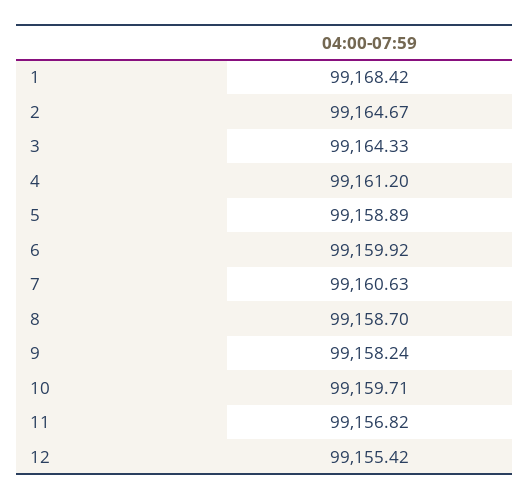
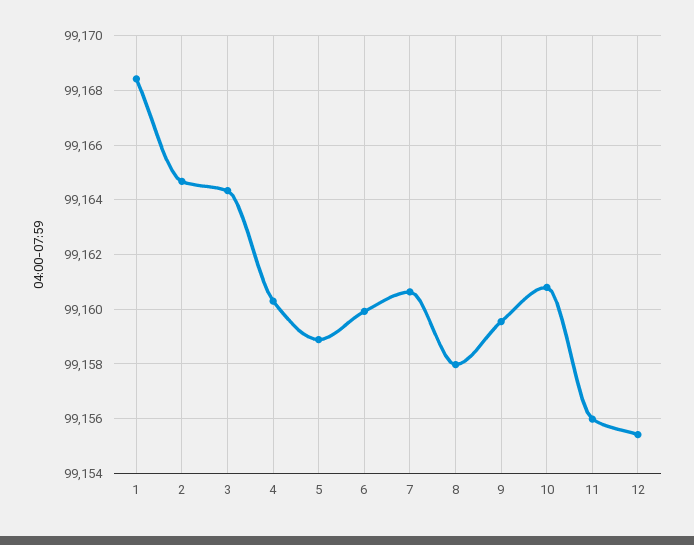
  {
    "1": 99168.42,
    "2": 99164.67,
    "3": 99164.33,
-   "4": 99161.2,
+   "4": 99160.25,
    "5": 99158.89,
    "6": 99159.92,
    "7": 99160.63,
-   "8": 99158.7,
+   "8": 99158,
-   "9": 99158.24,
+   "9": 99159.5,
-   "10": 99159.71,
+   "10": 99160.75,
-   "11": 99156.82,
+   "11": 99156,
    "12": 99155.42
  }

